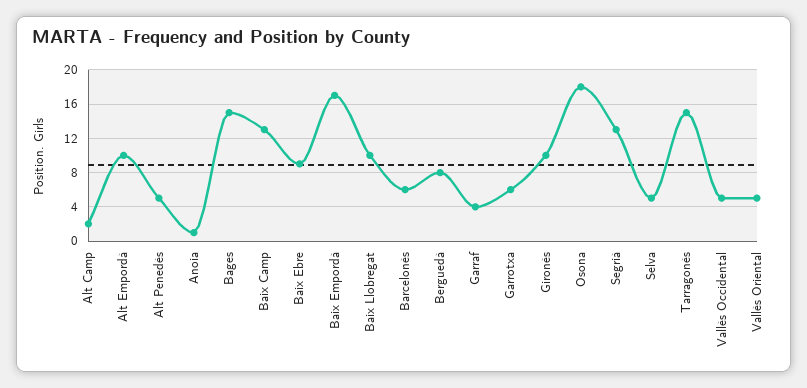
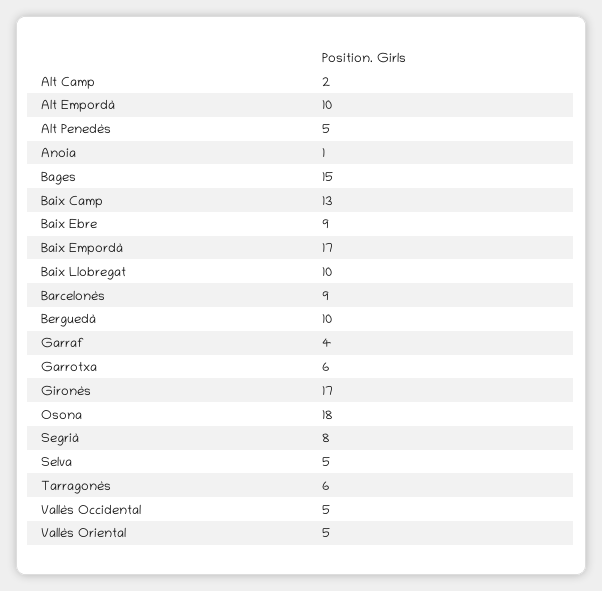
  {
    "Alt Camp": 2,
    "Alt Empordà": 10,
    "Alt Penedès": 5,
    "Anoia": 1,
    "Bages": 15,
    "Baix Camp": 13,
    "Baix Ebre": 9,
    "Baix Empordà": 17,
    "Baix Llobregat": 10,
-   "Barcelonès": 6,
+   "Barcelonès": 9,
-   "Berguedà": 8,
+   "Berguedà": 10,
    "Garraf": 4,
    "Garrotxa": 6,
-   "Gironès": 10,
+   "Gironès": 17,
    "Osona": 18,
-   "Segrià": 13,
+   "Segrià": 8,
    "Selva": 5,
-   "Tarragonès": 15,
+   "Tarragonès": 6,
    "Vallès Occidental": 5,
    "Vallès Oriental": 5
  }

